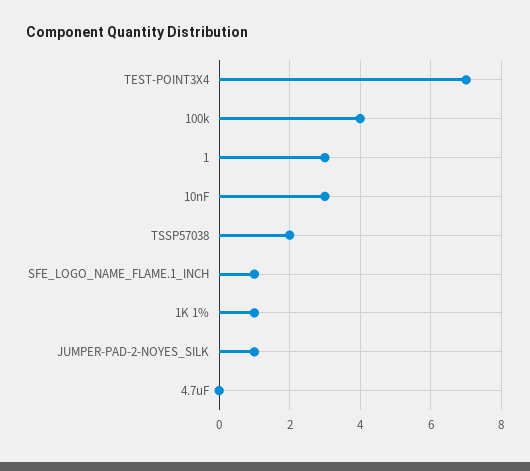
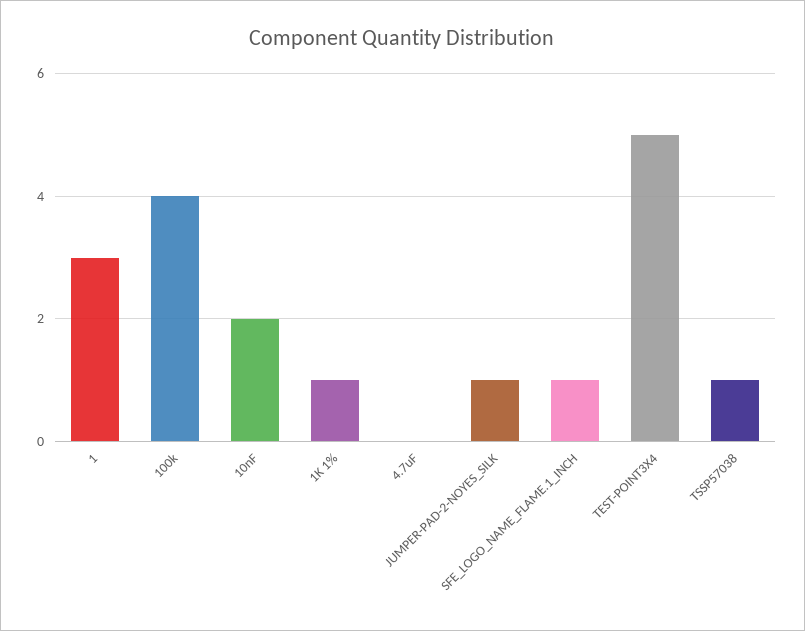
  {
-   "TEST-POINT3X4": 7,
+   "TEST-POINT3X4": 5,
    "100k": 4,
    "1": 3,
-   "10nF": 3,
+   "10nF": 2,
-   "TSSP57038": 2,
+   "TSSP57038": 1,
    "SFE_LOGO_NAME_FLAME.1_INCH": 1,
    "1K 1%": 1,
    "JUMPER-PAD-2-NOYES_SILK": 1,
    "4.7uF": 0
  }

